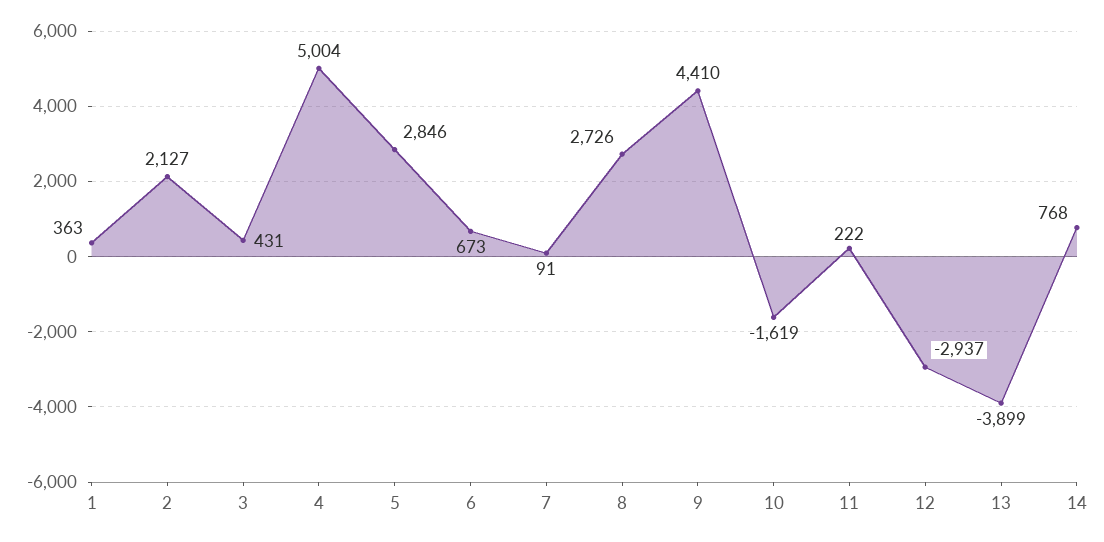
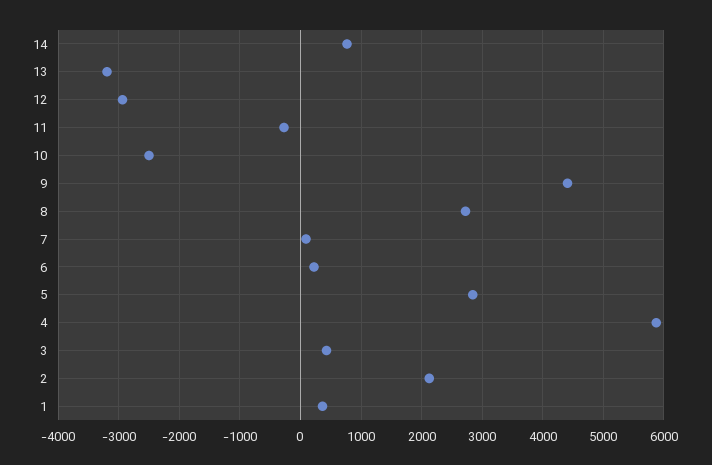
  {
    "1": 363,
    "2": 2127,
    "3": 431,
-   "4": 5004,
+   "4": 5900,
    "5": 2846,
-   "6": 673,
+   "6": 200,
    "7": 91,
    "8": 2726,
    "9": 4410,
-   "10": -1619,
+   "10": -2500,
-   "11": 222,
+   "11": -300,
    "12": -2937,
-   "13": -3899,
+   "13": -3200,
    "14": 768
  }

